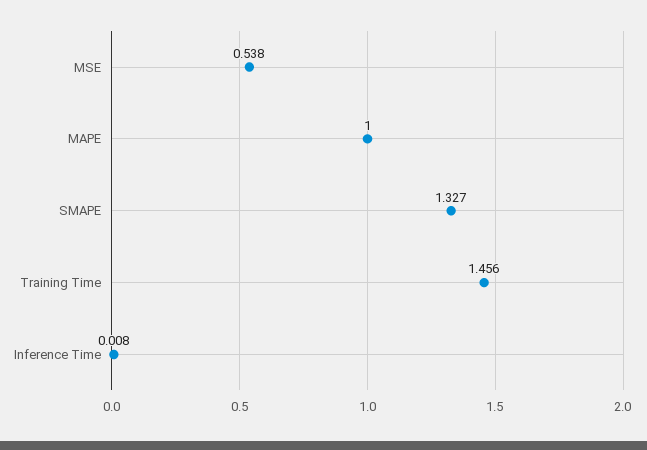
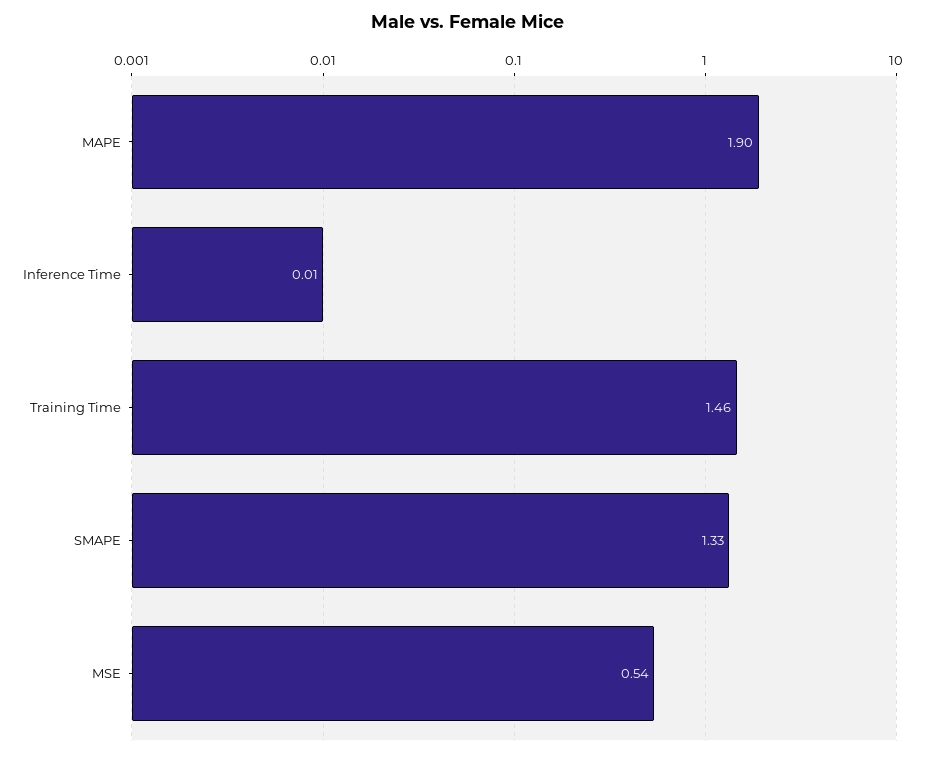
  {
    "MSE": 0.538,
-   "MAPE": 1,
+   "MAPE": 1.9,
    "SMAPE": 1.327,
    "Training Time": 1.456,
    "Inference Time": 0.008
  }

